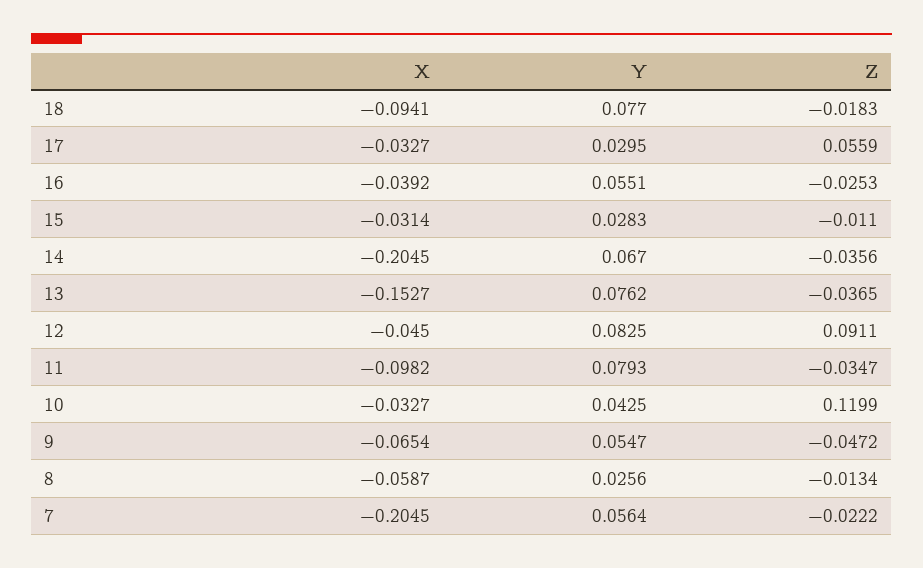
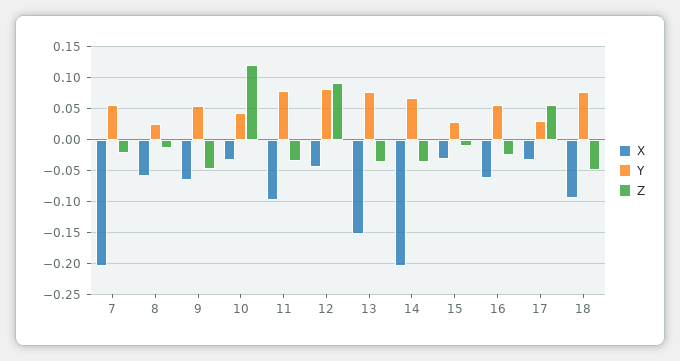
  {
    "X": {
      "18": -0.0941,
      "17": -0.0327,
-     "16": -0.0392,
+     "16": -0.06,
      "15": -0.0314,
      "14": -0.2045,
      "13": -0.1527,
      "12": -0.045,
      "11": -0.0982,
      "10": -0.0327,
      "9": -0.0654,
      "8": -0.0587,
      "7": -0.2045
    },
    "Y": {
      "18": 0.077,
      "17": 0.0295,
      "16": 0.0551,
      "15": 0.0283,
      "14": 0.067,
      "13": 0.0762,
      "12": 0.0825,
      "11": 0.0793,
      "10": 0.0425,
      "9": 0.0547,
      "8": 0.0256,
      "7": 0.0564
    },
    "Z": {
-     "18": -0.0183,
+     "18": -0.05,
      "17": 0.0559,
      "16": -0.0253,
      "15": -0.011,
      "14": -0.0356,
      "13": -0.0365,
      "12": 0.0911,
      "11": -0.0347,
      "10": 0.1199,
      "9": -0.0472,
      "8": -0.0134,
      "7": -0.0222
    }
  }

